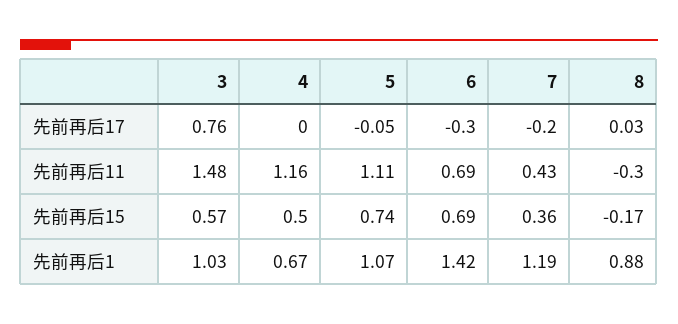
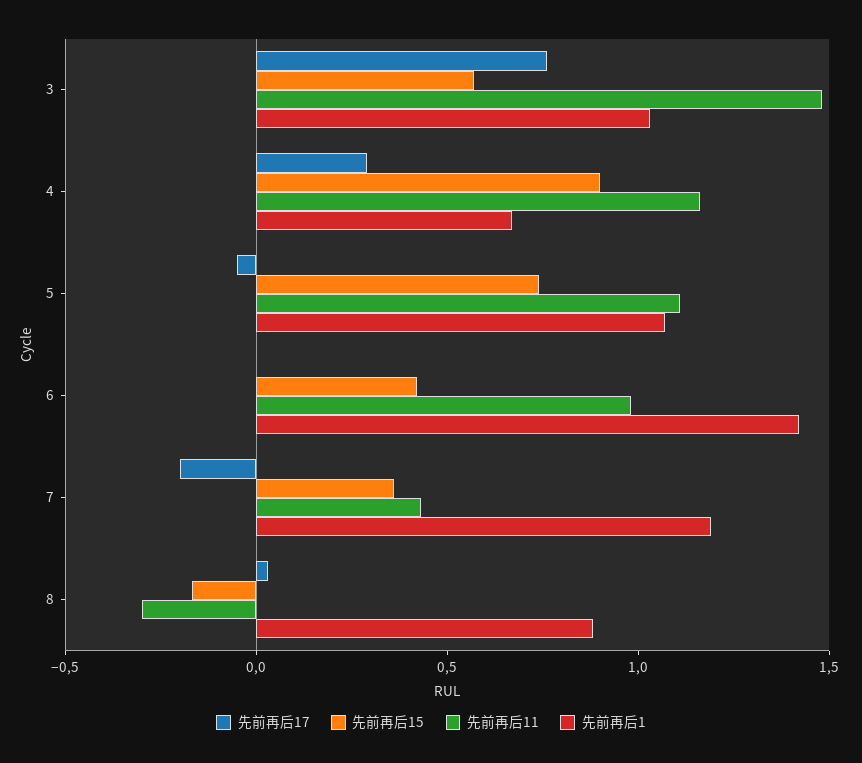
  {
    "先前再后17": {
      "3": 0.76,
-     "4": 0,
+     "4": 0.3,
      "5": -0.05,
-     "6": -0.3,
+     "6": 0,
      "7": -0.2,
      "8": 0.03
    },
    "先前再后11": {
      "3": 1.48,
      "4": 1.16,
      "5": 1.11,
-     "6": 0.69,
+     "6": 1,
      "7": 0.43,
      "8": -0.3
    },
    "先前再后15": {
      "3": 0.57,
-     "4": 0.5,
+     "4": 0.9,
      "5": 0.74,
-     "6": 0.69,
+     "6": 0.4,
      "7": 0.36,
      "8": -0.17
    },
    "先前再后1": {
      "3": 1.03,
      "4": 0.67,
      "5": 1.07,
      "6": 1.42,
      "7": 1.19,
      "8": 0.88
    }
  }

